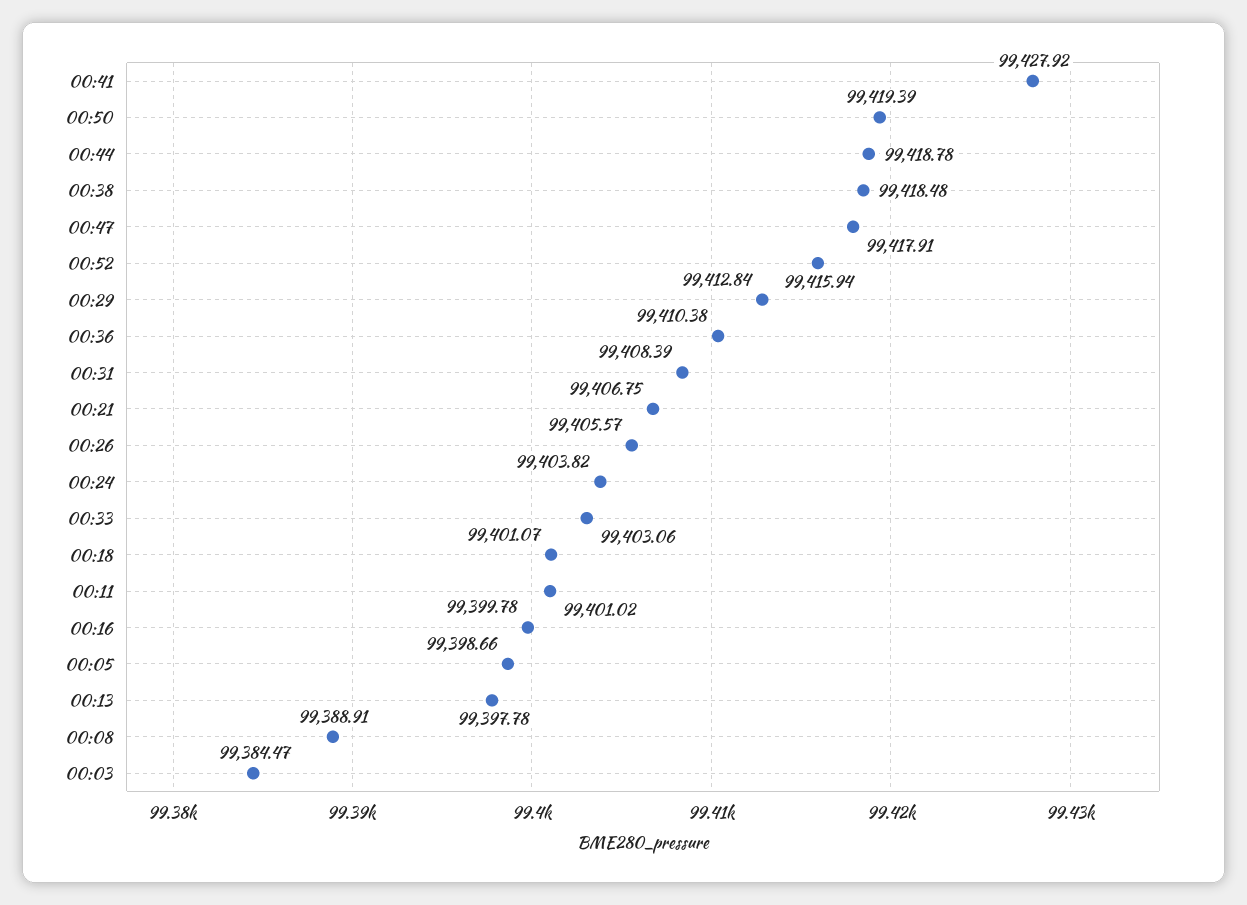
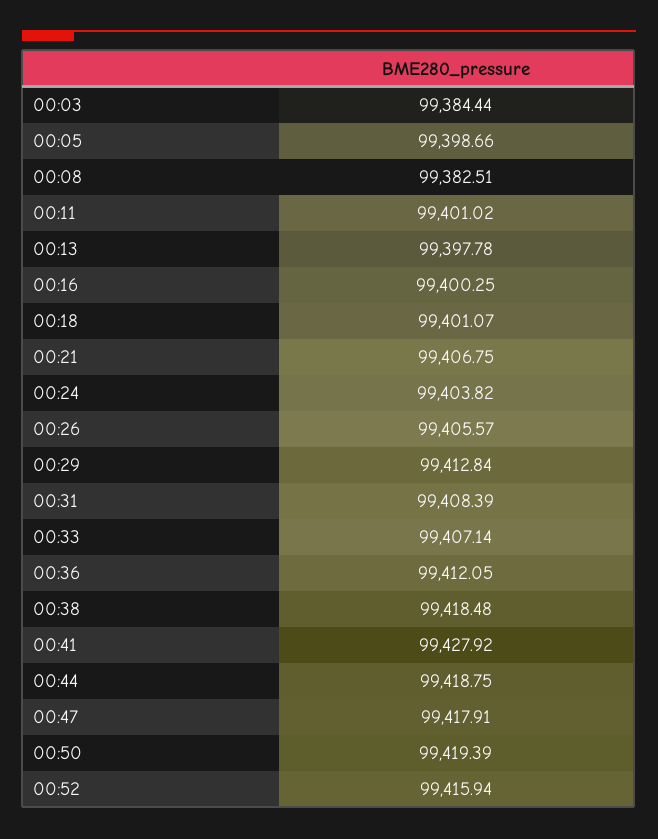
  {
    "00:41": 99427.92,
    "00:50": 99419.39,
-   "00:44": 99418.78,
+   "00:44": 99418.75,
    "00:38": 99418.48,
    "00:47": 99417.91,
    "00:52": 99415.94,
    "00:29": 99412.84,
-   "00:36": 99410.38,
+   "00:36": 99412.05,
    "00:31": 99408.39,
    "00:21": 99406.75,
    "00:26": 99405.57,
    "00:24": 99403.82,
-   "00:33": 99403.06,
+   "00:33": 99407.14,
    "00:18": 99401.07,
    "00:11": 99401.02,
-   "00:16": 99399.78,
+   "00:16": 99400.25,
    "00:05": 99398.66,
    "00:13": 99397.78,
-   "00:08": 99388.91,
+   "00:08": 99382.51,
-   "00:03": 99384.47
+   "00:03": 99384.44
  }

